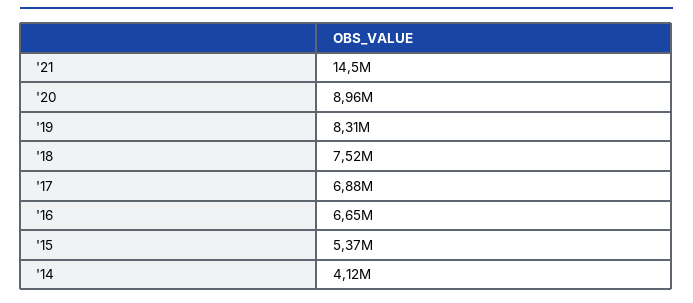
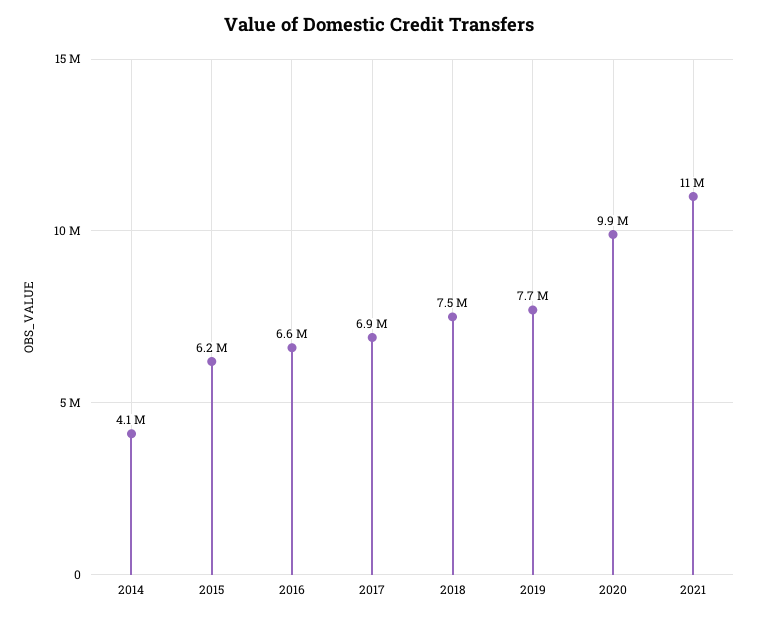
  {
-   "'21": 14500000,
+   "'21": 11000000,
-   "'20": 8960000,
+   "'20": 9900000,
-   "'19": 8310000,
+   "'19": 7700000,
    "'18": 7520000,
    "'17": 6880000,
    "'16": 6650000,
-   "'15": 5370000,
+   "'15": 6200000,
    "'14": 4120000
  }

